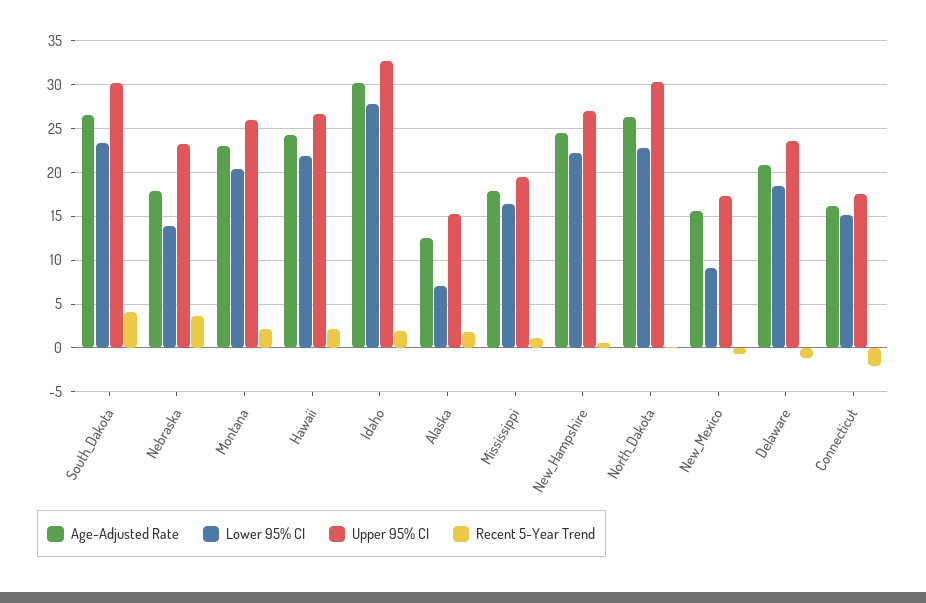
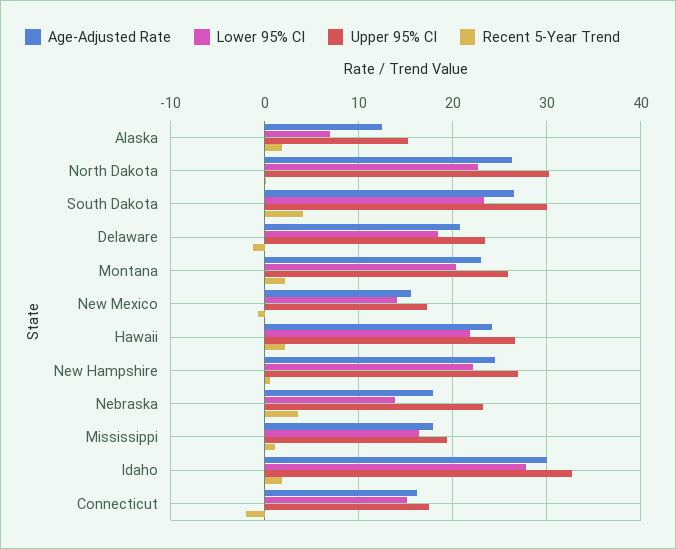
  {
    "Age-Adjusted Rate": {
      "South_Dakota": 27,
      "Nebraska": 18,
      "Montana": 23,
      "Hawaii": 24,
      "Idaho": 30,
      "Alaska": 13,
      "Mississippi": 18,
      "New_Hampshire": 25,
      "North_Dakota": 26,
      "New_Mexico": 16,
      "Delaware": 21,
      "Connecticut": 16
    },
    "Lower 95% CI": {
      "South_Dakota": 23,
      "Nebraska": 14,
      "Montana": 20,
      "Hawaii": 22,
      "Idaho": 28,
      "Alaska": 7,
      "Mississippi": 16,
      "New_Hampshire": 22,
      "North_Dakota": 23,
-     "New_Mexico": 9,
+     "New_Mexico": 14,
      "Delaware": 18,
      "Connecticut": 15
    },
    "Upper 95% CI": {
      "South_Dakota": 30,
      "Nebraska": 23,
      "Montana": 26,
      "Hawaii": 27,
      "Idaho": 33,
      "Alaska": 15,
      "Mississippi": 19,
      "New_Hampshire": 27,
      "North_Dakota": 30,
      "New_Mexico": 17,
      "Delaware": 24,
      "Connecticut": 18
    },
    "Recent 5-Year Trend": {
      "South_Dakota": 4,
      "Nebraska": 4,
      "Montana": 2,
      "Hawaii": 2,
      "Idaho": 2,
      "Alaska": 2,
      "Mississippi": 1,
      "New_Hampshire": 1,
      "North_Dakota": 0,
      "New_Mexico": -1,
      "Delaware": -1,
      "Connecticut": -2
    }
  }

